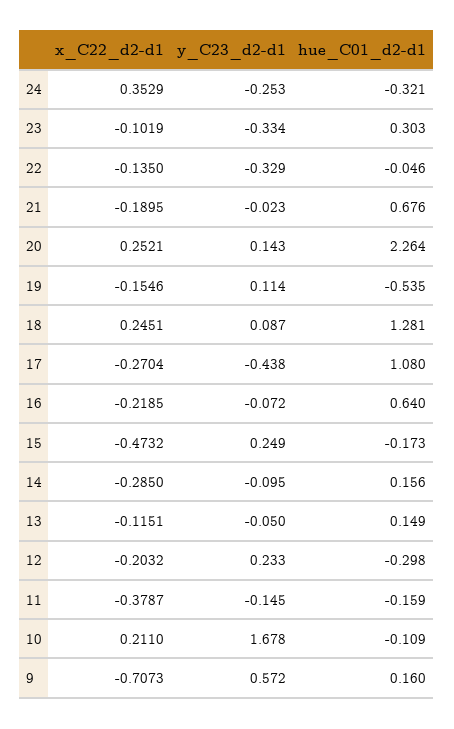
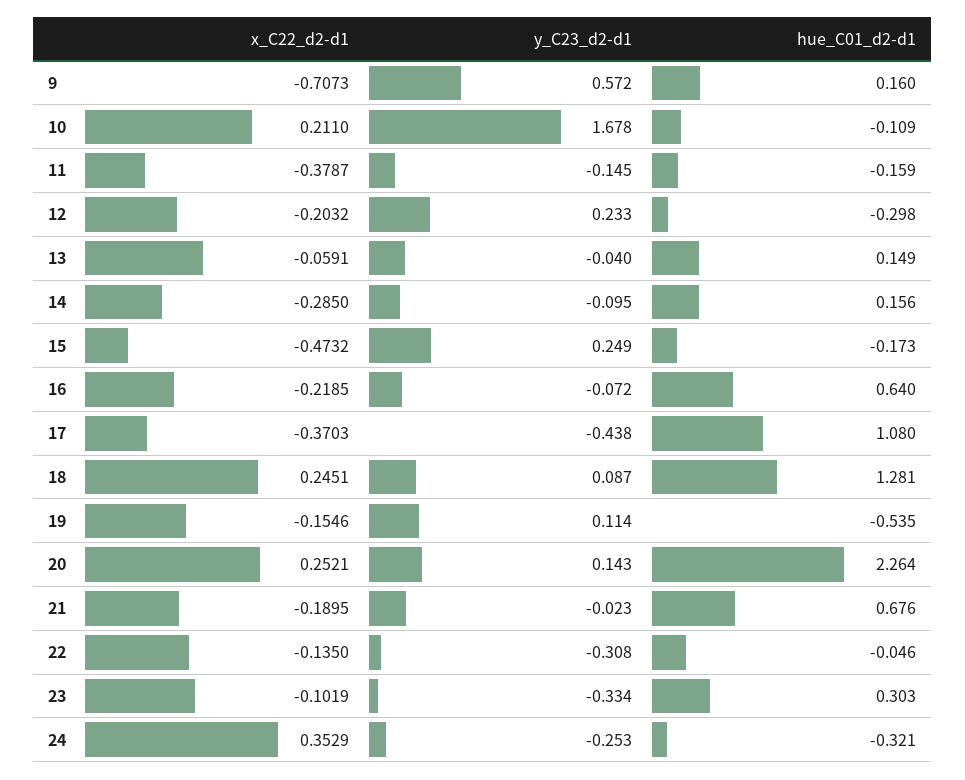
  {
    "x_C22_d2-d1": {
      "24": 0.3529,
      "23": -0.1019,
      "22": -0.135,
      "21": -0.1895,
      "20": 0.2521,
      "19": -0.1546,
      "18": 0.2451,
-     "17": -0.2704,
+     "17": -0.3703,
      "16": -0.2185,
      "15": -0.4732,
      "14": -0.285,
-     "13": -0.1151,
+     "13": -0.0591,
      "12": -0.2032,
      "11": -0.3787,
      "10": 0.211,
      "9": -0.7073
    },
    "y_C23_d2-d1": {
      "24": -0.253,
      "23": -0.334,
-     "22": -0.329,
+     "22": -0.308,
      "21": -0.023,
      "20": 0.143,
      "19": 0.114,
      "18": 0.087,
      "17": -0.438,
      "16": -0.072,
      "15": 0.249,
      "14": -0.095,
-     "13": -0.05,
+     "13": -0.04,
      "12": 0.233,
      "11": -0.145,
      "10": 1.678,
      "9": 0.572
    },
    "hue_C01_d2-d1": {
      "24": -0.321,
      "23": 0.303,
      "22": -0.046,
      "21": 0.676,
      "20": 2.264,
      "19": -0.535,
      "18": 1.281,
      "17": 1.08,
      "16": 0.64,
      "15": -0.173,
      "14": 0.156,
      "13": 0.149,
      "12": -0.298,
      "11": -0.159,
      "10": -0.109,
      "9": 0.16
    }
  }

